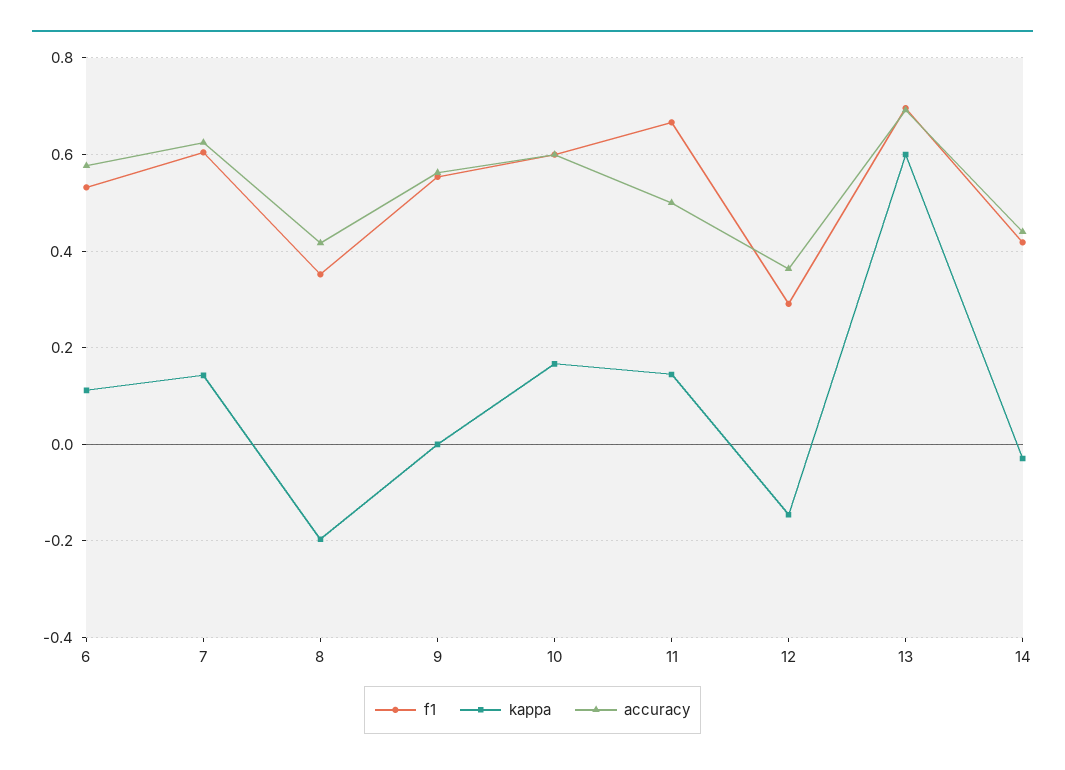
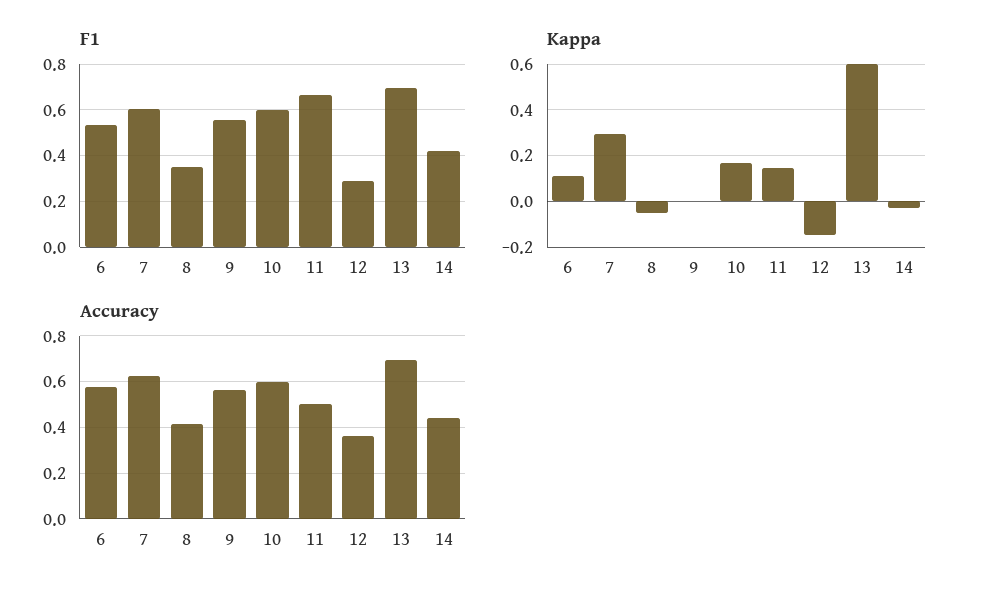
  {
    "f1": {
      "6": 0.54,
      "7": 0.6,
      "8": 0.36,
      "9": 0.56,
      "10": 0.6,
      "11": 0.66,
      "12": 0.3,
      "13": 0.7,
      "14": 0.42
    },
    "kappa": {
      "6": 0.12,
-     "7": 0.14,
+     "7": 0.3,
-     "8": -0.2,
+     "8": -0.05,
      "9": 0,
      "10": 0.16,
      "11": 0.14,
      "12": -0.14,
      "13": 0.6,
      "14": -0.02
    },
    "accuracy": {
      "6": 0.58,
      "7": 0.62,
      "8": 0.42,
      "9": 0.56,
      "10": 0.6,
      "11": 0.5,
      "12": 0.36,
      "13": 0.7,
      "14": 0.44
    }
  }

